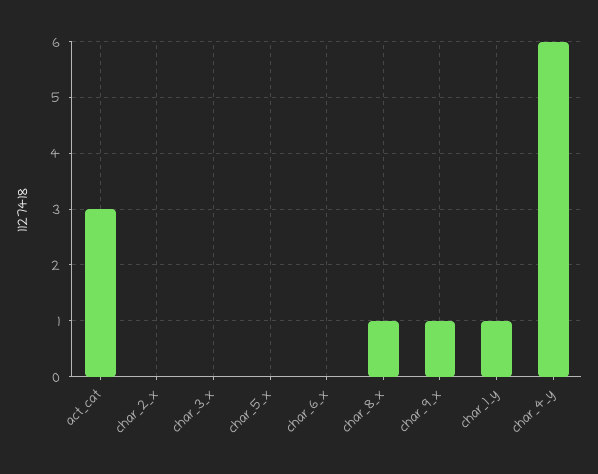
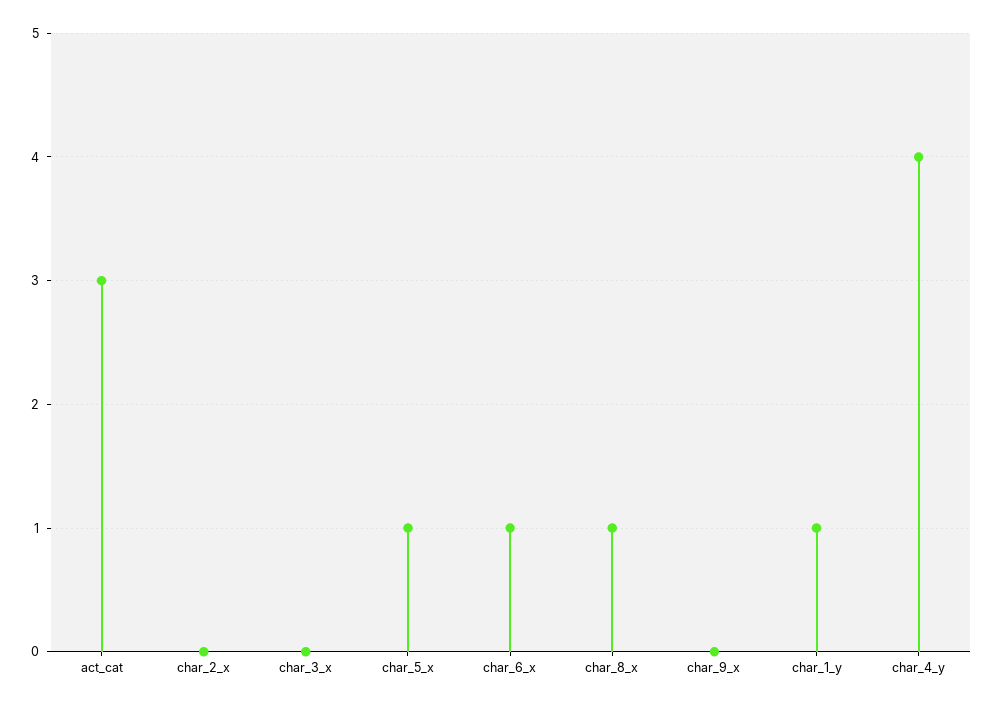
  {
    "act_cat": 3,
    "char_2_x": 0,
    "char_3_x": 0,
-   "char_5_x": 0,
+   "char_5_x": 1,
-   "char_6_x": 0,
+   "char_6_x": 1,
    "char_8_x": 1,
-   "char_9_x": 1,
+   "char_9_x": 0,
    "char_1_y": 1,
-   "char_4_y": 6
+   "char_4_y": 4
  }

